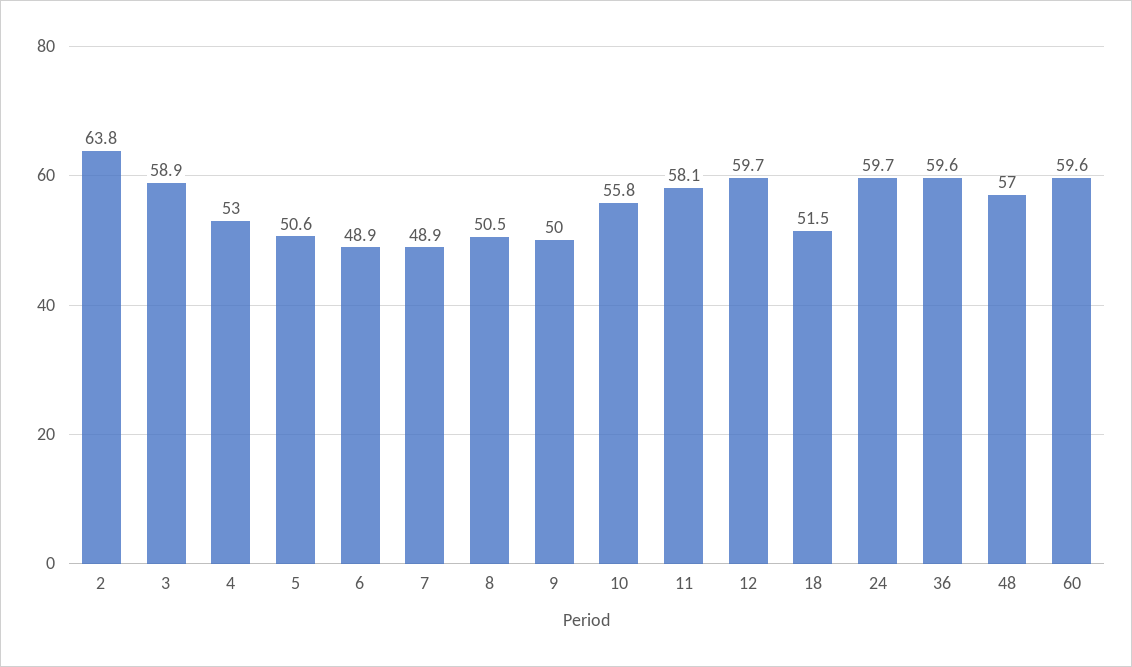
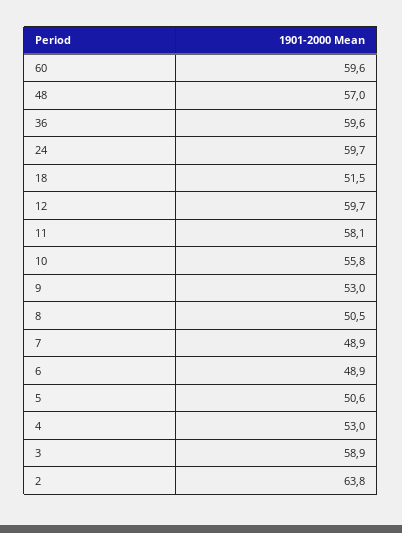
  {
    "2": 63.8,
    "3": 58.9,
    "4": 53,
    "5": 50.6,
    "6": 48.9,
    "7": 48.9,
    "8": 50.5,
-   "9": 50,
+   "9": 53,
    "10": 55.8,
    "11": 58.1,
    "12": 59.7,
    "18": 51.5,
    "24": 59.7,
    "36": 59.6,
    "48": 57,
    "60": 59.6
  }

